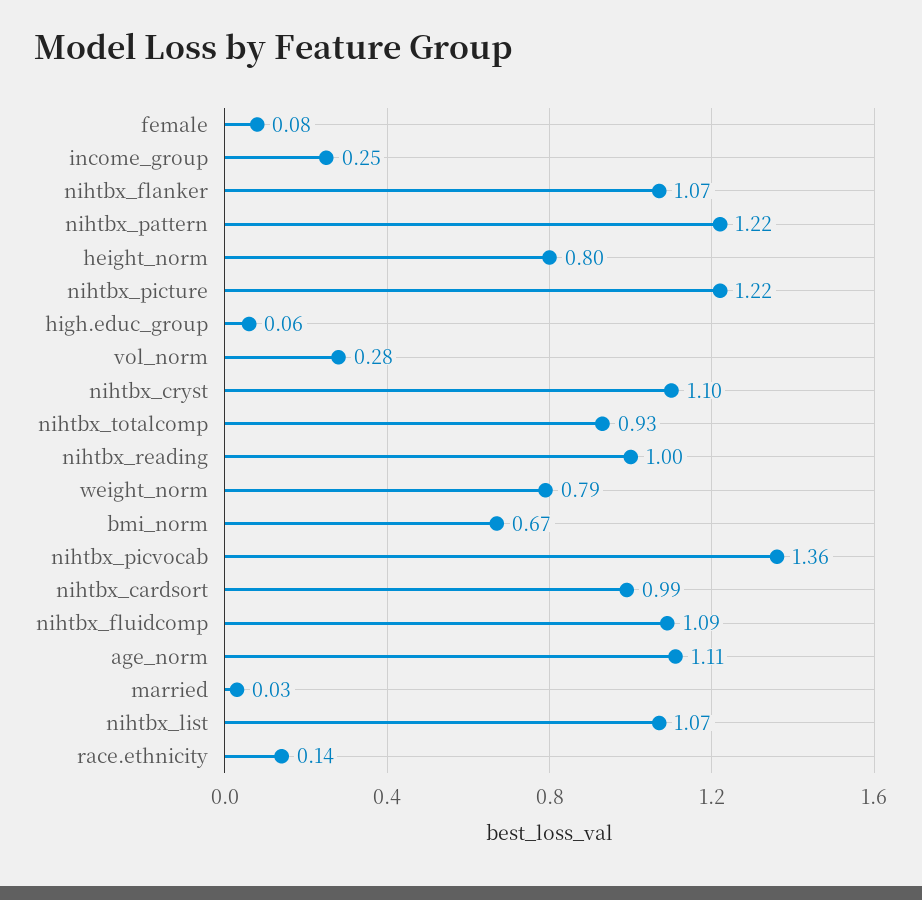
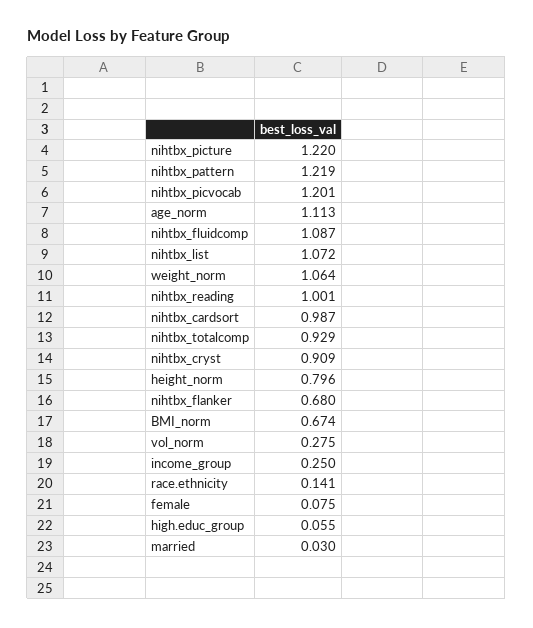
  {
    "female": 0.075,
    "income_group": 0.25,
-   "nihtbx_flanker": 1.07,
+   "nihtbx_flanker": 0.68,
    "nihtbx_pattern": 1.219,
    "height_norm": 0.796,
    "nihtbx_picture": 1.22,
    "high.educ_group": 0.055,
    "vol_norm": 0.275,
-   "nihtbx_cryst": 1.1,
+   "nihtbx_cryst": 0.909,
    "nihtbx_totalcomp": 0.929,
    "nihtbx_reading": 1.001,
-   "weight_norm": 0.79,
+   "weight_norm": 1.064,
    "bmi_norm": 0.674,
-   "nihtbx_picvocab": 1.36,
+   "nihtbx_picvocab": 1.201,
    "nihtbx_cardsort": 0.987,
    "nihtbx_fluidcomp": 1.087,
    "age_norm": 1.113,
    "married": 0.03,
    "nihtbx_list": 1.072,
    "race.ethnicity": 0.141
  }

